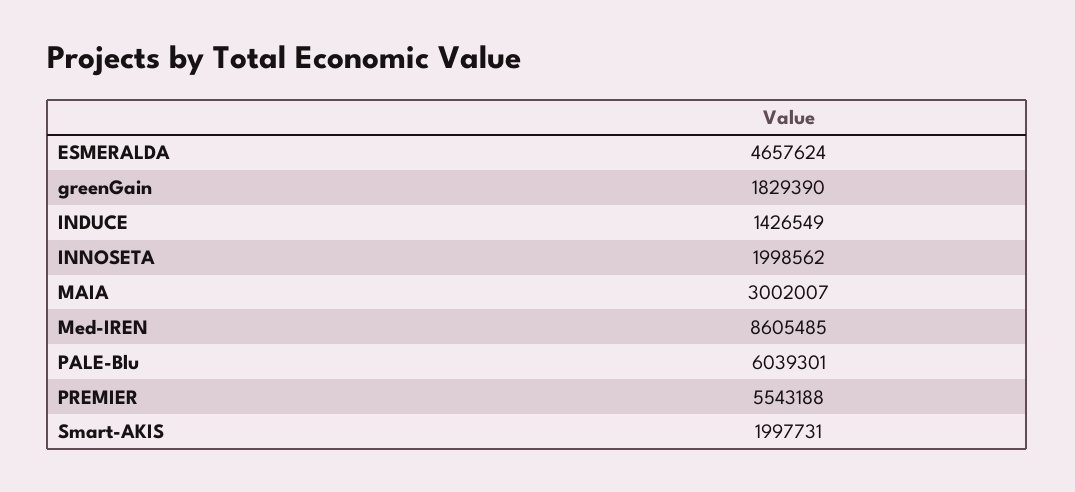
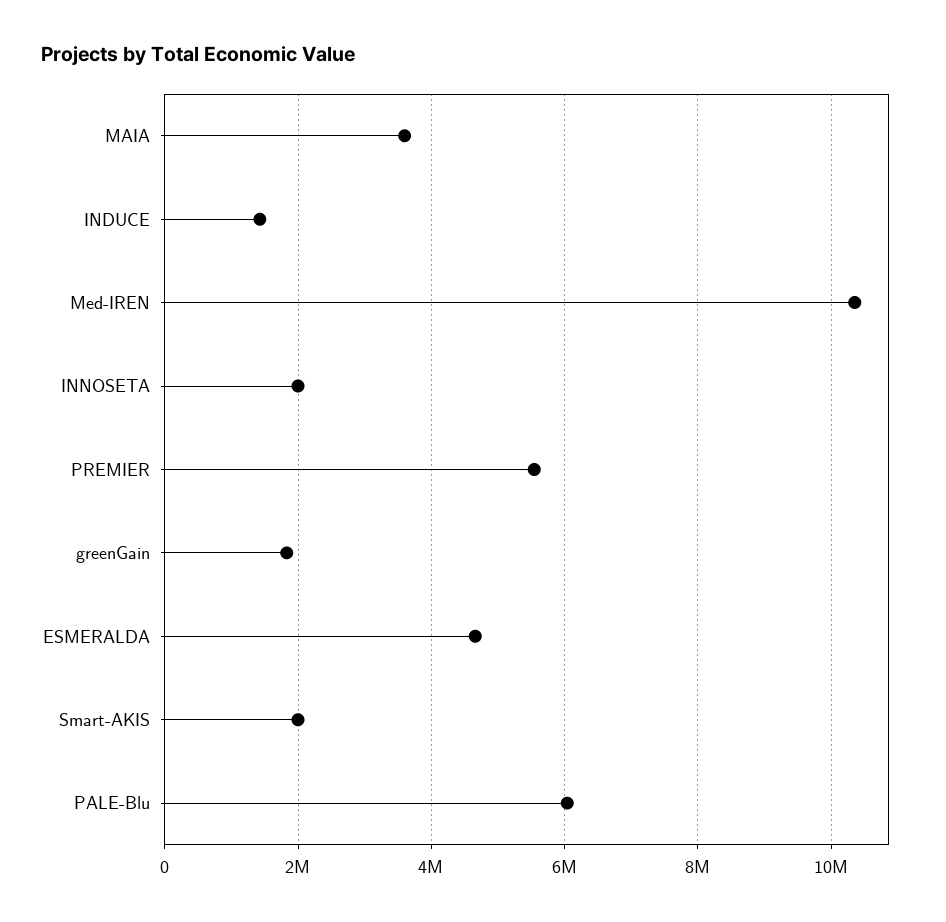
  {
    "ESMERALDA": 4657624,
    "greenGain": 1829390,
    "INDUCE": 1426549,
    "INNOSETA": 1998562,
-   "MAIA": 3002007,
+   "MAIA": 3600000,
-   "Med-IREN": 8605485,
+   "Med-IREN": 10400000,
    "PALE-Blu": 6039301,
    "PREMIER": 5543188,
    "Smart-AKIS": 1997731
  }

